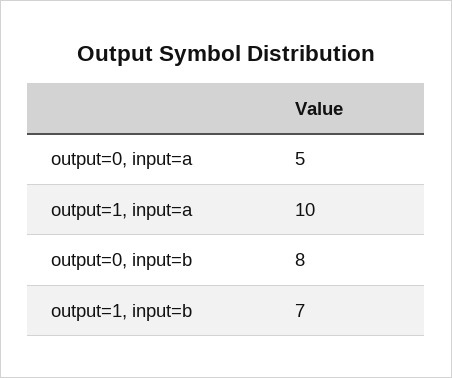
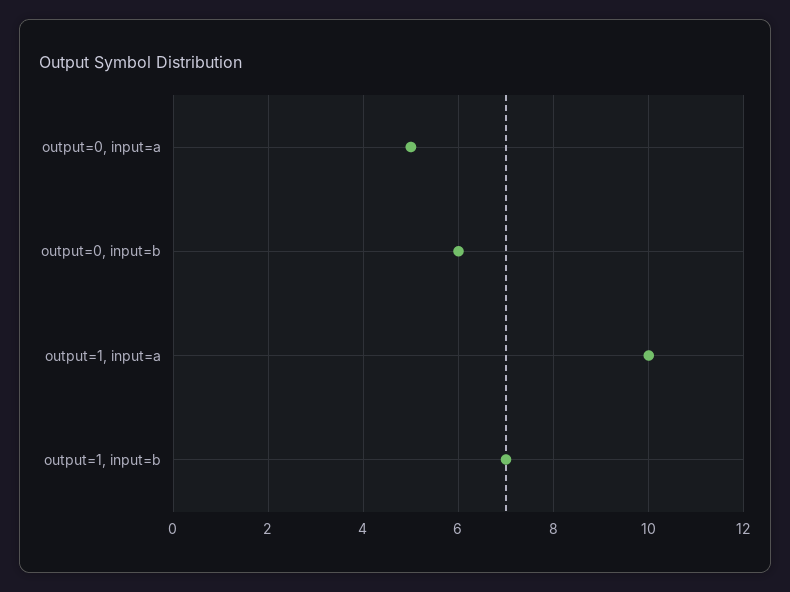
  {
    "output=0, input=a": 5,
    "output=1, input=a": 10,
-   "output=0, input=b": 8,
+   "output=0, input=b": 6,
    "output=1, input=b": 7
  }

